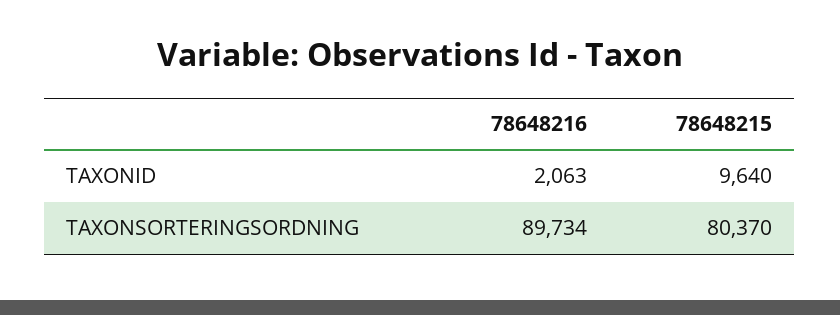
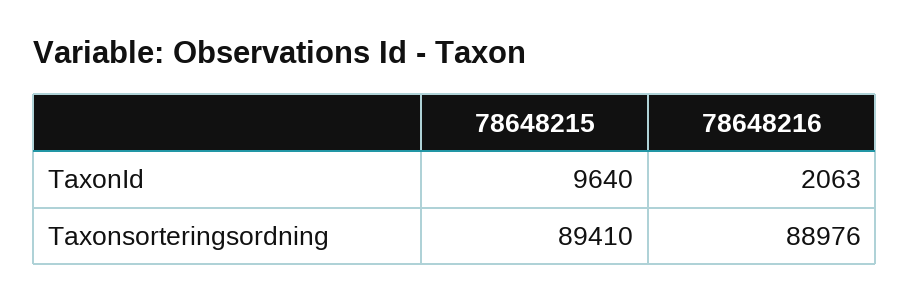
  {
    "78648216": {
      "TAXONID": 2063,
-     "TAXONSORTERINGSORDNING": 89734
+     "TAXONSORTERINGSORDNING": 88976
    },
    "78648215": {
      "TAXONID": 9640,
-     "TAXONSORTERINGSORDNING": 80370
+     "TAXONSORTERINGSORDNING": 89410
    }
  }

